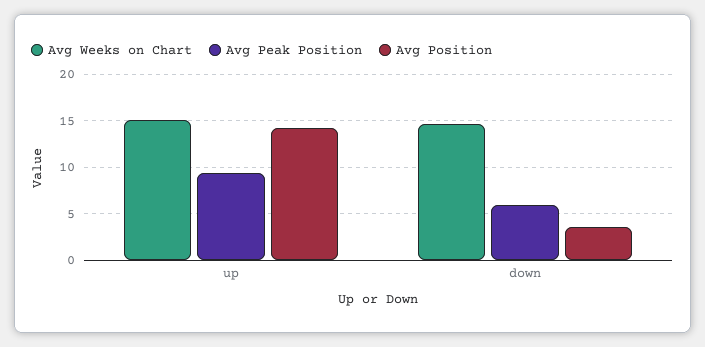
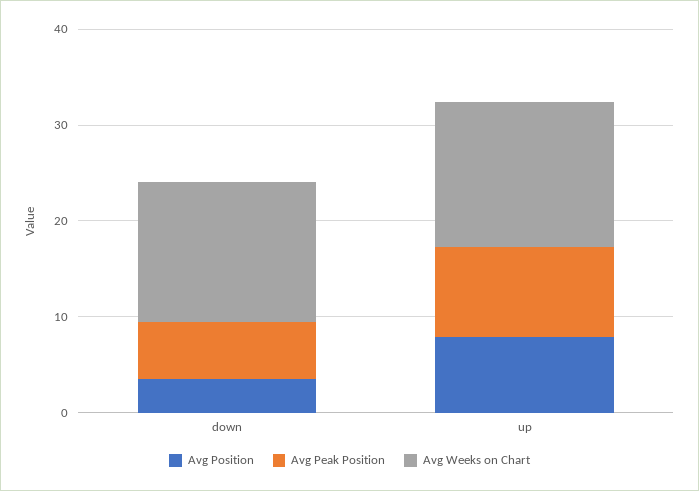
  {
    "Avg Weeks on Chart": {
      "up": 15,
      "down": 15
    },
    "Avg Peak Position": {
      "up": 9,
      "down": 6
    },
    "Avg Position": {
-     "up": 14,
+     "up": 8,
      "down": 4
    }
  }

